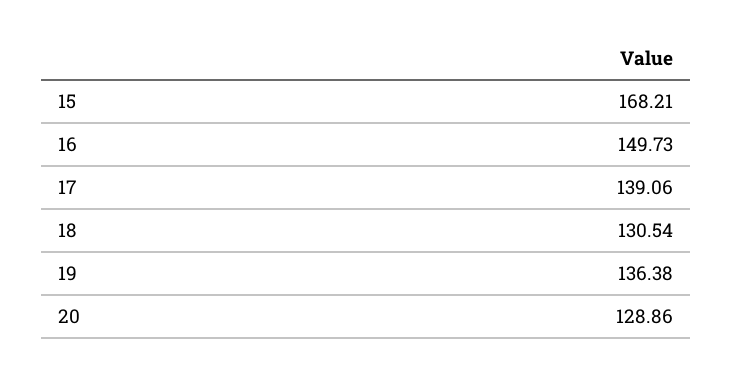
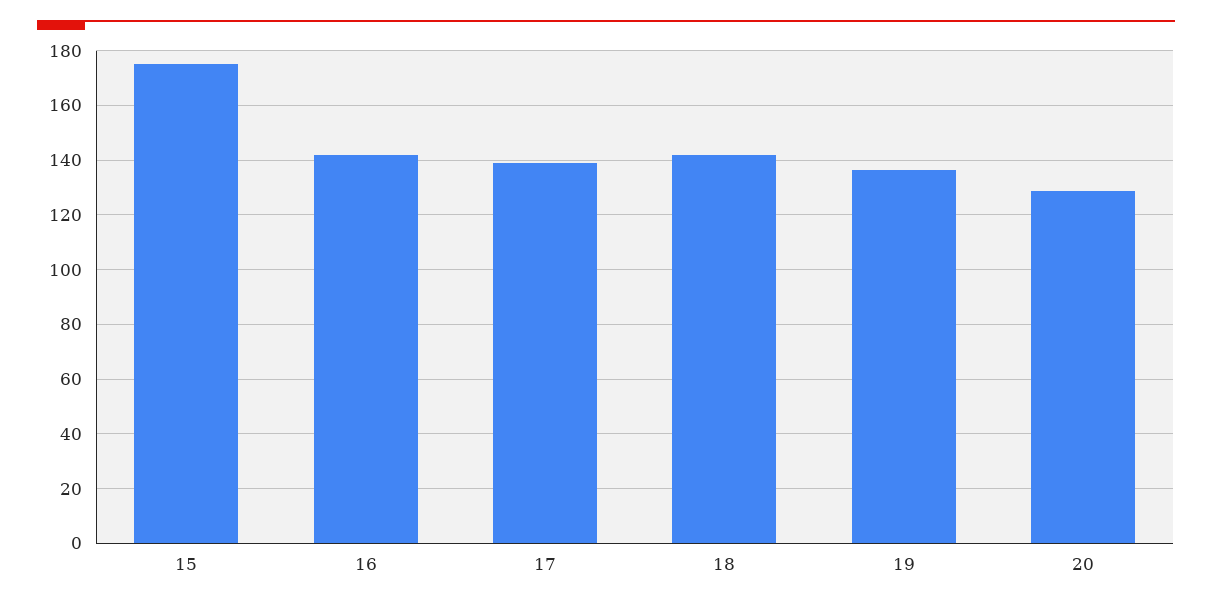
  {
-   "15": 168.21,
+   "15": 175,
-   "16": 149.73,
+   "16": 142.5,
    "17": 139.06,
-   "18": 130.54,
+   "18": 142.5,
    "19": 136.38,
    "20": 128.86
  }

